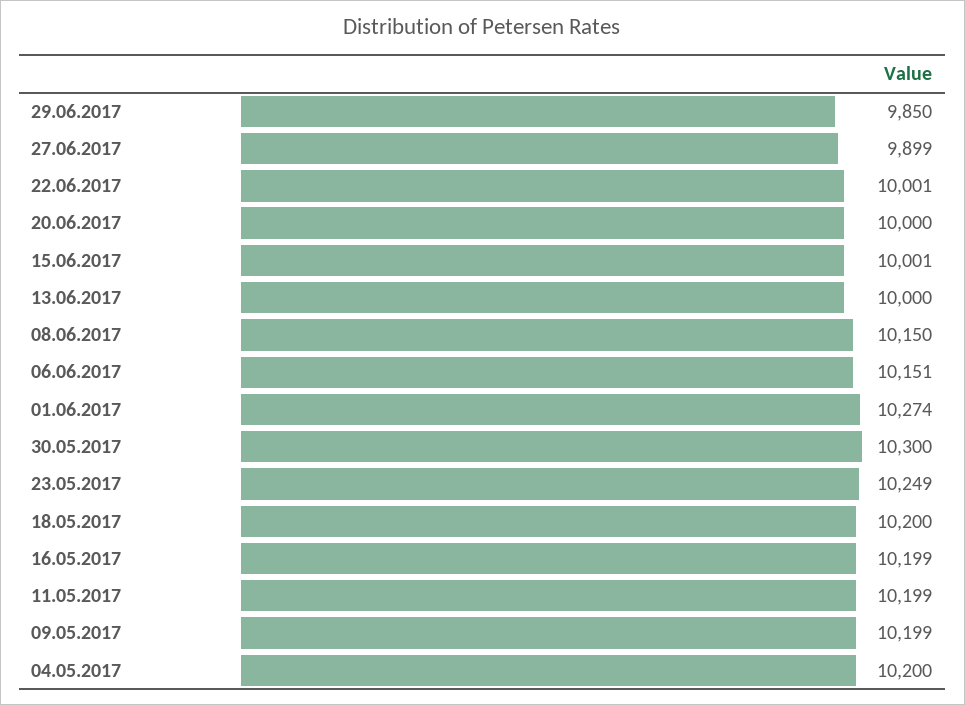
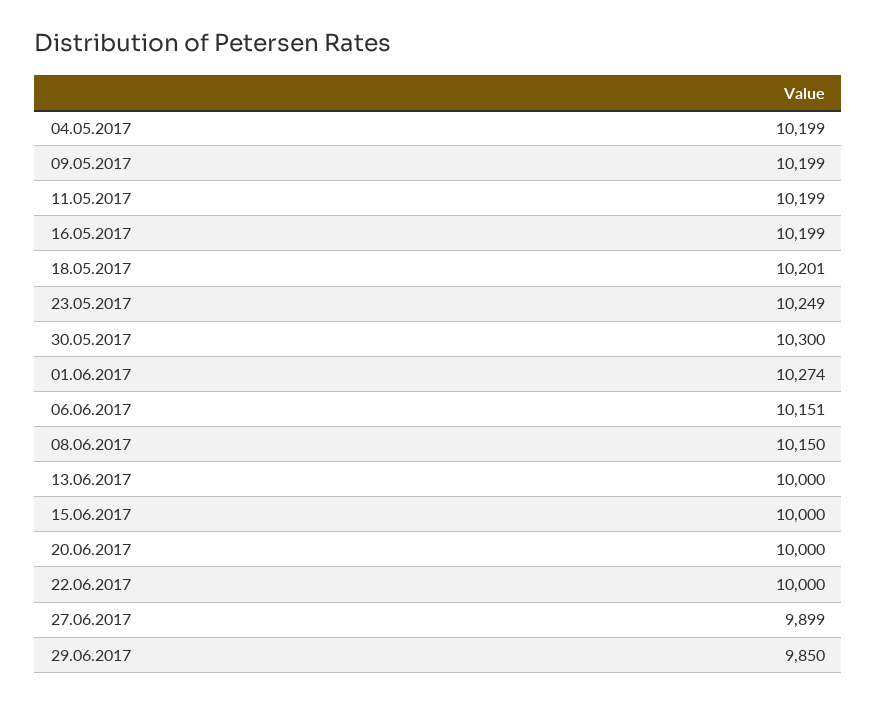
  {
    "29.06.2017": 9850,
    "27.06.2017": 9899,
-   "22.06.2017": 10001,
+   "22.06.2017": 10000,
    "20.06.2017": 10000,
-   "15.06.2017": 10001,
+   "15.06.2017": 10000,
    "13.06.2017": 10000,
    "08.06.2017": 10150,
    "06.06.2017": 10151,
    "01.06.2017": 10274,
    "30.05.2017": 10300,
    "23.05.2017": 10249,
-   "18.05.2017": 10200,
+   "18.05.2017": 10201,
    "16.05.2017": 10199,
    "11.05.2017": 10199,
    "09.05.2017": 10199,
-   "04.05.2017": 10200
+   "04.05.2017": 10199
  }

